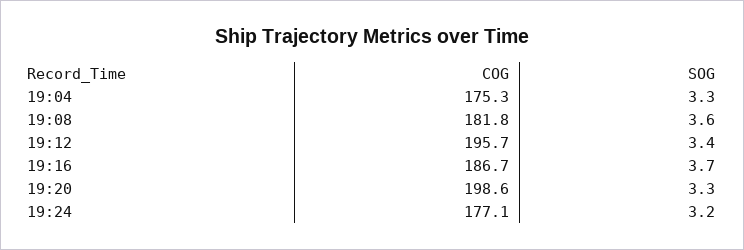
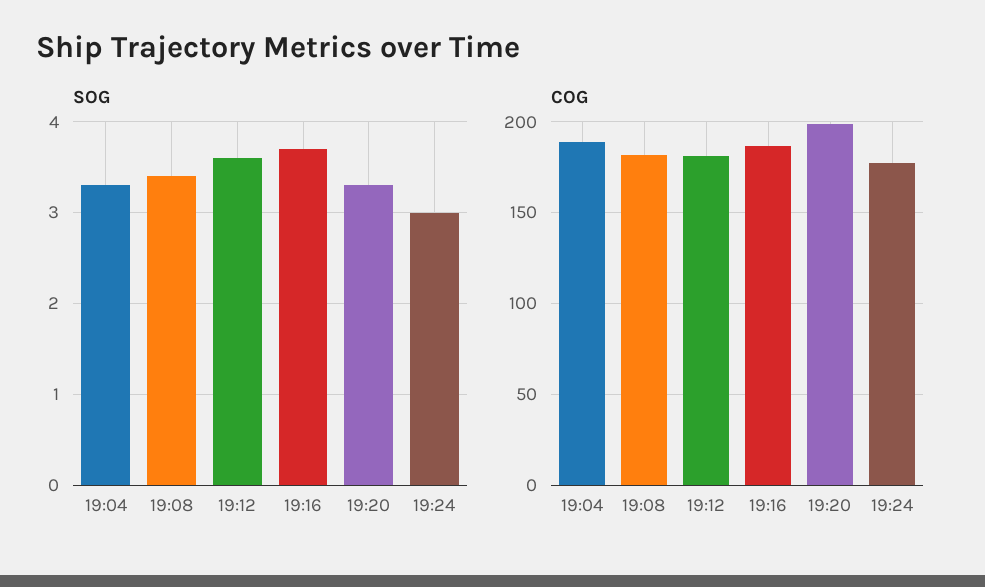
  {
    "COG": {
-     "19:04": 175.3,
+     "19:04": 190,
      "19:08": 181.8,
-     "19:12": 195.7,
+     "19:12": 180,
      "19:16": 186.7,
      "19:20": 198.6,
      "19:24": 177.1
    },
    "SOG": {
      "19:04": 3.3,
-     "19:08": 3.6,
+     "19:08": 3.4,
-     "19:12": 3.4,
+     "19:12": 3.6,
      "19:16": 3.7,
      "19:20": 3.3,
-     "19:24": 3.2
+     "19:24": 3
    }
  }

